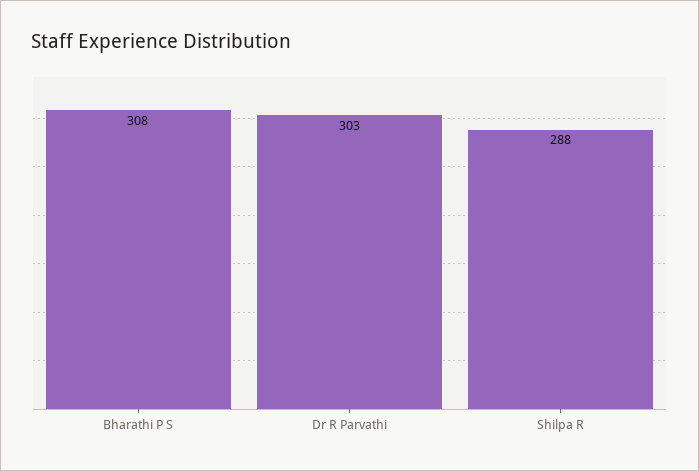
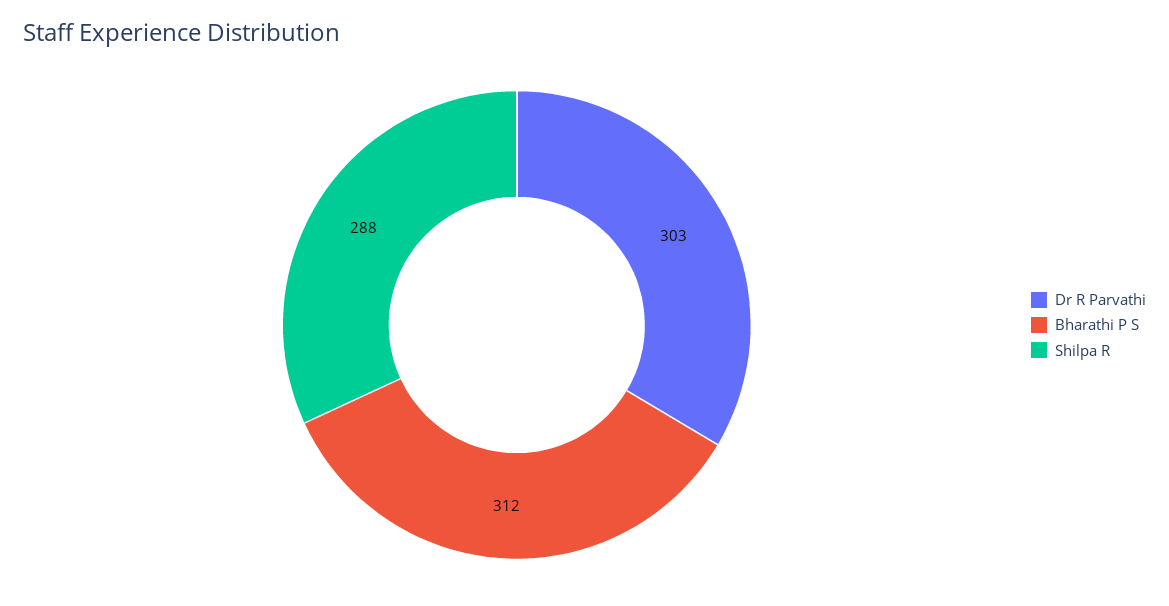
  {
-   "Bharathi P S": 308,
+   "Bharathi P S": 312,
    "Dr R Parvathi": 303,
    "Shilpa R": 288
  }

